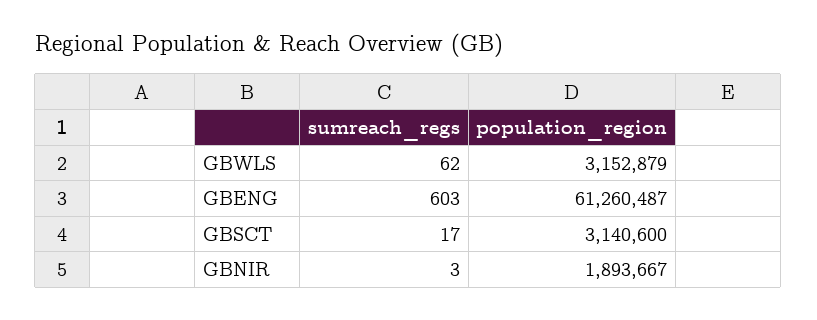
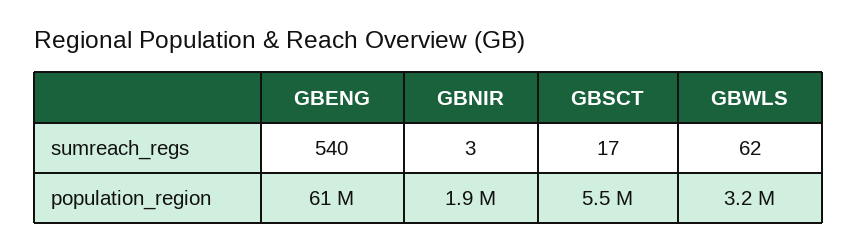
  {
    "sumreach_regs": {
      "GBWLS": 62,
-     "GBENG": 603,
+     "GBENG": 540,
      "GBSCT": 17,
      "GBNIR": 3
    },
    "population_region": {
      "GBWLS": 3152879,
      "GBENG": 61260487,
-     "GBSCT": 3140600,
+     "GBSCT": 5500000,
      "GBNIR": 1893667
    }
  }

